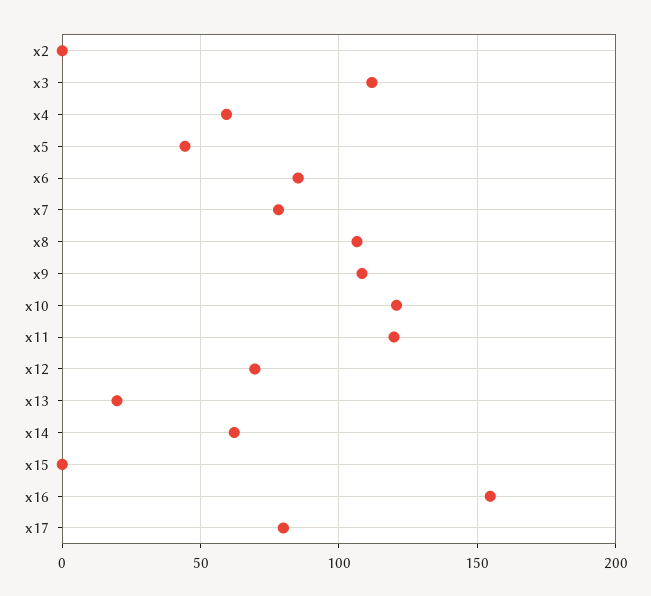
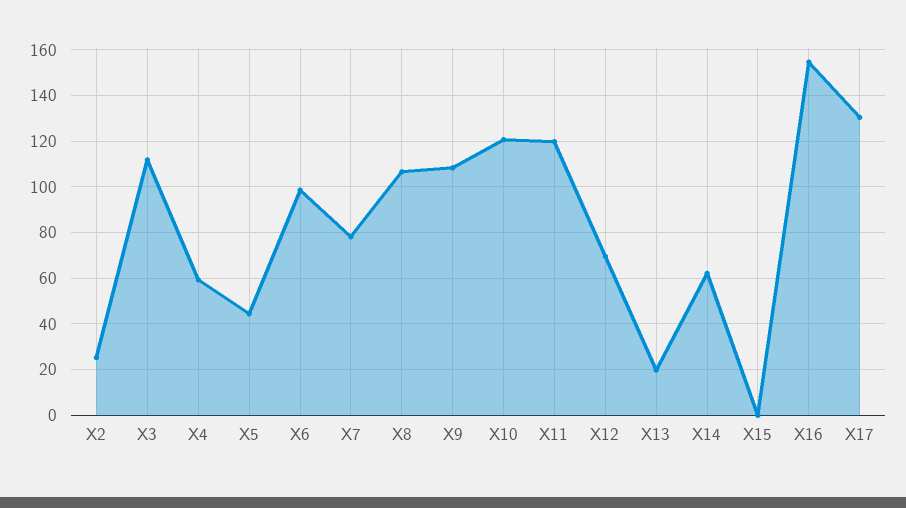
  {
-   "x2": 0,
+   "x2": 25,
    "x3": 110,
    "x4": 60,
    "x5": 45,
-   "x6": 85,
+   "x6": 100,
    "x7": 80,
    "x8": 105,
    "x9": 110,
    "x10": 120,
    "x11": 120,
    "x12": 70,
    "x13": 20,
    "x14": 60,
    "x15": 0,
    "x16": 155,
-   "x17": 80
+   "x17": 130
  }

